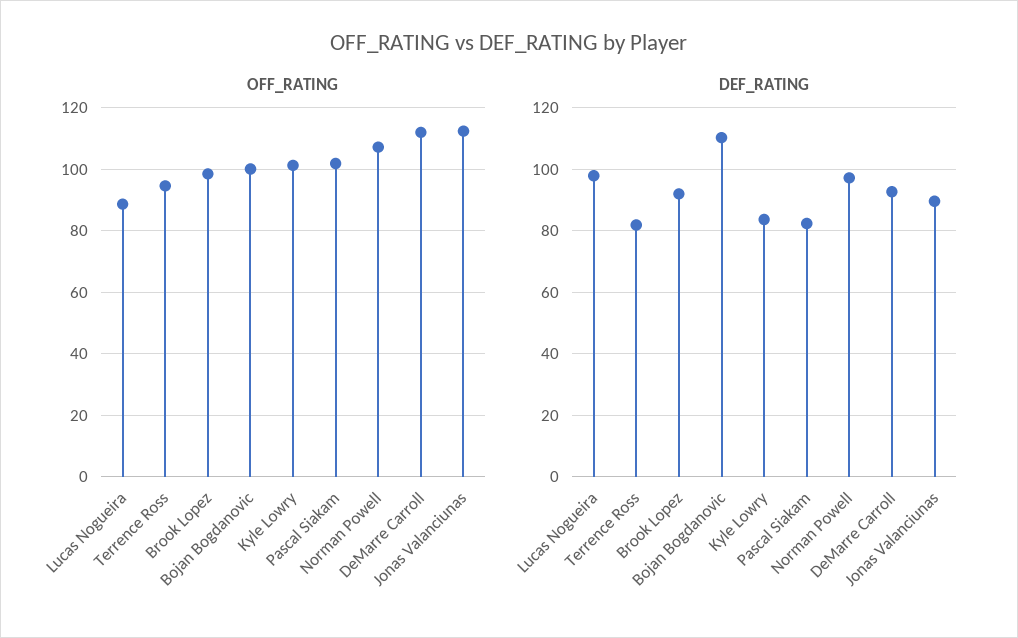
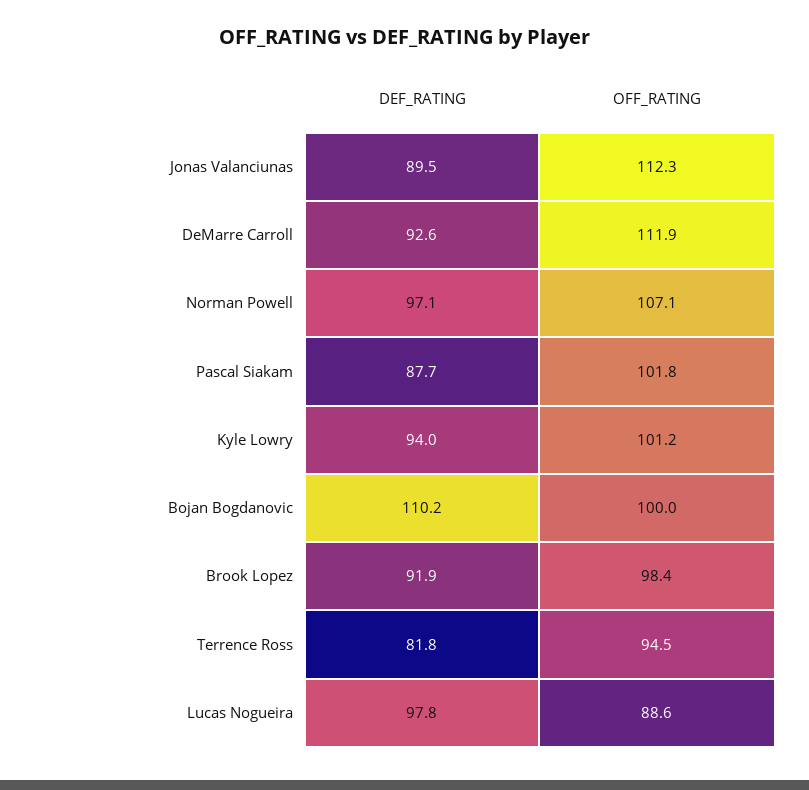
  {
    "OFF_RATING": {
      "Lucas Nogueira": 88.6,
      "Terrence Ross": 94.5,
      "Brook Lopez": 98.4,
      "Bojan Bogdanovic": 100,
      "Kyle Lowry": 101.2,
      "Pascal Siakam": 101.8,
      "Norman Powell": 107.1,
      "DeMarre Carroll": 111.9,
      "Jonas Valanciunas": 112.3
    },
    "DEF_RATING": {
      "Lucas Nogueira": 97.8,
      "Terrence Ross": 81.8,
      "Brook Lopez": 91.9,
      "Bojan Bogdanovic": 110.2,
-     "Kyle Lowry": 84,
+     "Kyle Lowry": 94,
-     "Pascal Siakam": 82,
+     "Pascal Siakam": 87.7,
      "Norman Powell": 97.1,
      "DeMarre Carroll": 92.6,
      "Jonas Valanciunas": 89.5
    }
  }

